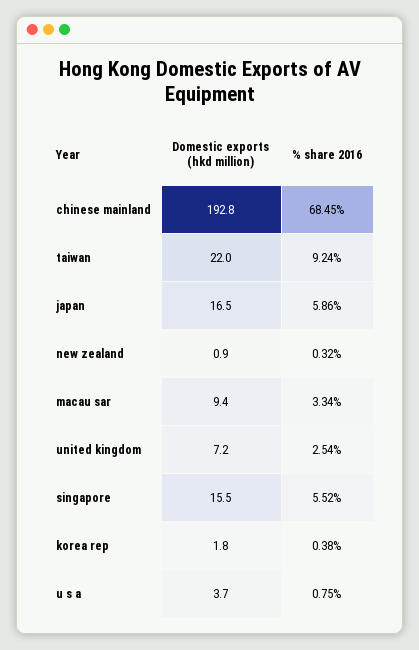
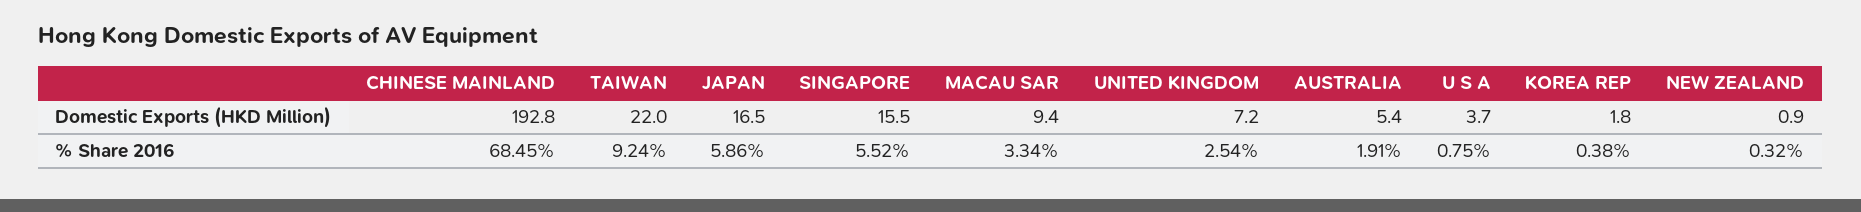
  {
    "Domestic exports (hkd million)": {
      "chinese mainland": 192.8,
      "taiwan": 22,
      "japan": 16.5,
      "new zealand": 0.9,
      "macau sar": 9.4,
      "united kingdom": 7.2,
      "singapore": 15.5,
      "korea rep": 1.8,
-     "u s a": 3.7
+     "u s a": 3.7,
+     "AUSTRALIA": 5.4
    },
    "% share 2016": {
      "chinese mainland": 68.45,
      "taiwan": 9.24,
      "japan": 5.86,
      "new zealand": 0.32,
      "macau sar": 3.34,
      "united kingdom": 2.54,
      "singapore": 5.52,
      "korea rep": 0.38,
-     "u s a": 0.75
+     "u s a": 0.75,
+     "AUSTRALIA": 1.91
    }
  }

